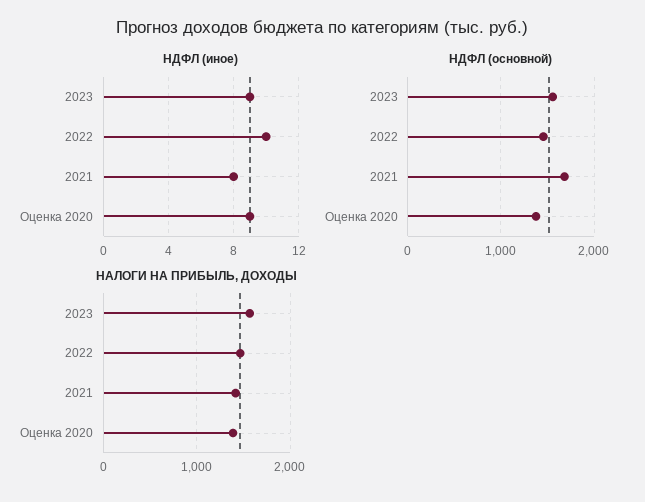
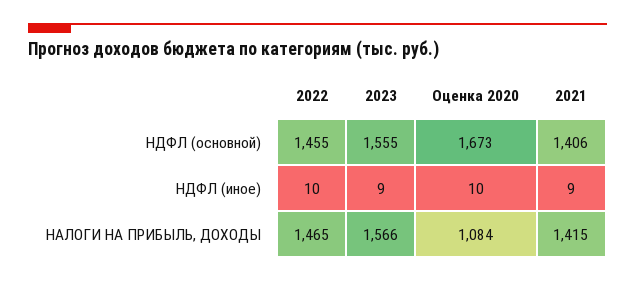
  {
    "НДФЛ (иное)": {
      "2023": 9,
      "2022": 10,
-     "2021": 8,
+     "2021": 9,
-     "Оценка 2020": 9
+     "Оценка 2020": 10
    },
    "НДФЛ (основной)": {
      "2023": 1555,
      "2022": 1455,
-     "2021": 1700,
+     "2021": 1406,
-     "Оценка 2020": 1400
+     "Оценка 2020": 1673
    },
    "НАЛОГИ НА ПРИБЫЛЬ, ДОХОДЫ": {
      "2023": 1566,
      "2022": 1465,
      "2021": 1415,
-     "Оценка 2020": 1400
+     "Оценка 2020": 1084
    }
  }

